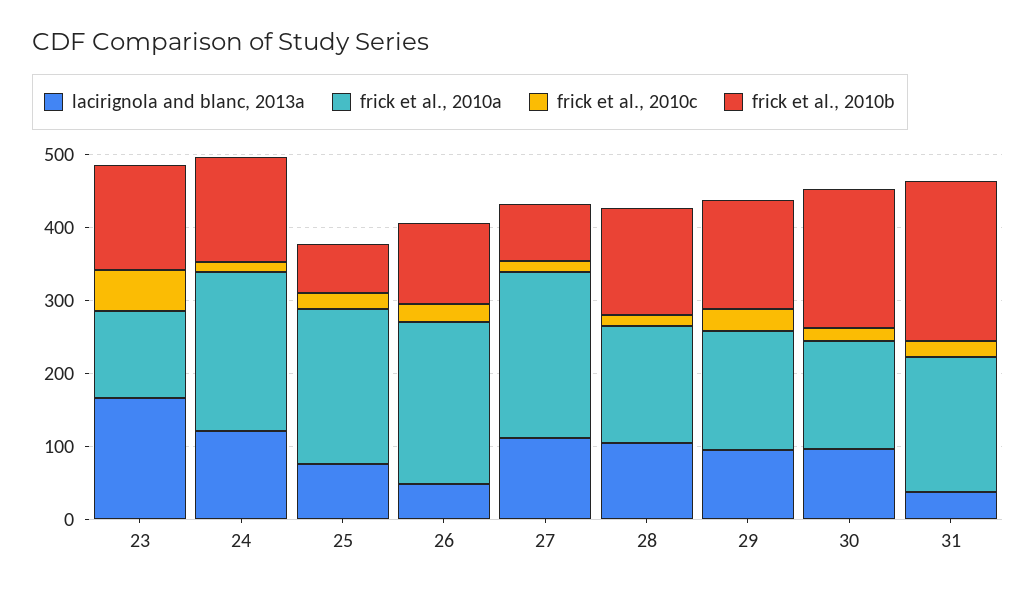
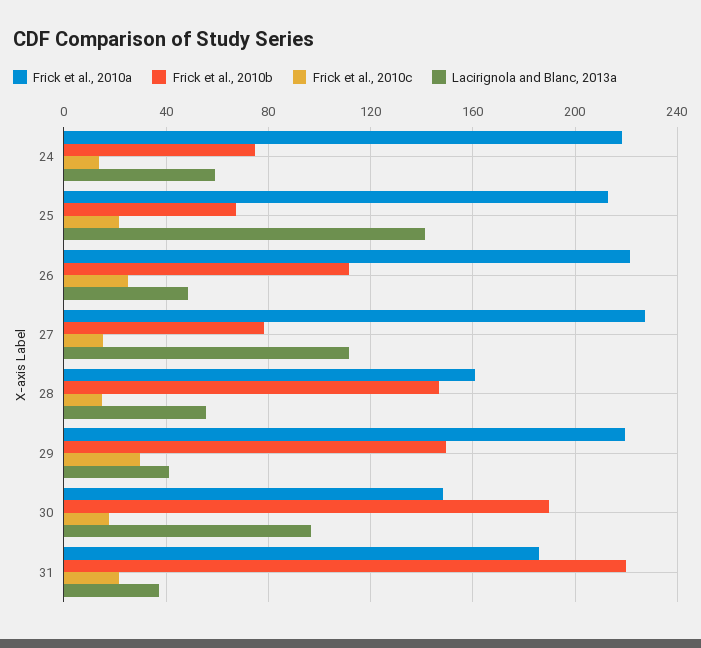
  {
    "lacirignola and blanc, 2013a": {
-     "23": 160,
-     "24": 120,
+     "24": 60,
-     "25": 80,
+     "25": 140,
      "26": 50,
      "27": 110,
-     "28": 100,
+     "28": 55,
-     "29": 100,
+     "29": 40,
      "30": 95,
      "31": 35
    },
    "frick et al., 2010a": {
-     "23": 120,
      "24": 220,
      "25": 215,
      "26": 220,
      "27": 230,
      "28": 160,
-     "29": 160,
+     "29": 220,
      "30": 150,
      "31": 185
    },
    "frick et al., 2010c": {
-     "23": 60,
      "24": 15,
      "25": 20,
      "26": 25,
      "27": 15,
      "28": 15,
      "29": 30,
      "30": 20,
      "31": 20
    },
    "frick et al., 2010b": {
-     "23": 140,
-     "24": 140,
+     "24": 75,
      "25": 70,
      "26": 110,
      "27": 80,
      "28": 145,
      "29": 150,
      "30": 190,
      "31": 220
    }
  }

